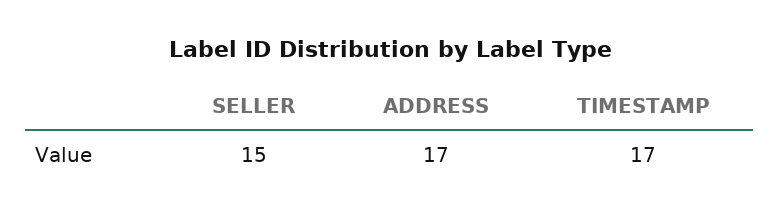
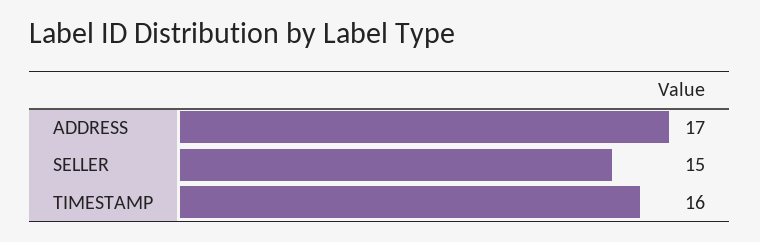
  {
    "SELLER": 15,
    "ADDRESS": 17,
-   "TIMESTAMP": 17
+   "TIMESTAMP": 16
  }

